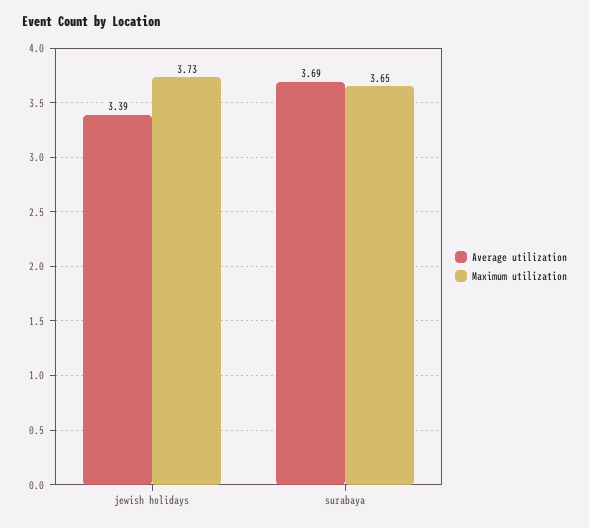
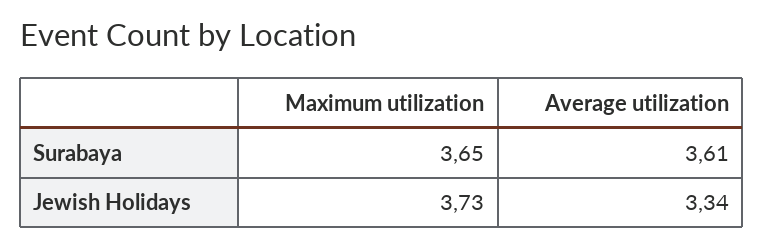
  {
    "Average utilization": {
-     "jewish holidays": 3.39,
+     "jewish holidays": 3.34,
-     "surabaya": 3.69
+     "surabaya": 3.61
    },
    "Maximum utilization": {
      "jewish holidays": 3.73,
      "surabaya": 3.65
    }
  }

